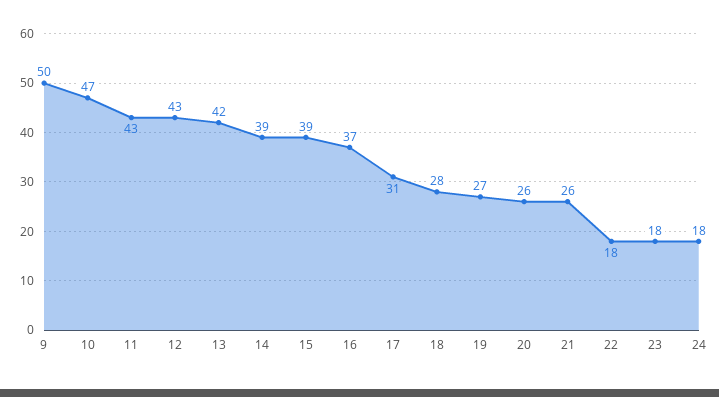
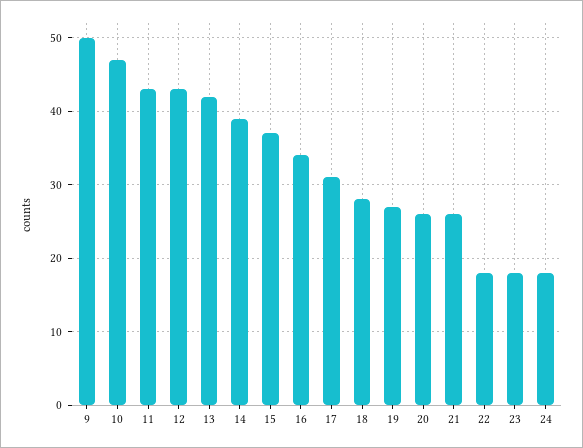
  {
    "9": 50,
    "10": 47,
    "11": 43,
    "12": 43,
    "13": 42,
    "14": 39,
-   "15": 39,
+   "15": 37,
-   "16": 37,
+   "16": 34,
    "17": 31,
    "18": 28,
    "19": 27,
    "20": 26,
    "21": 26,
    "22": 18,
    "23": 18,
    "24": 18
  }

